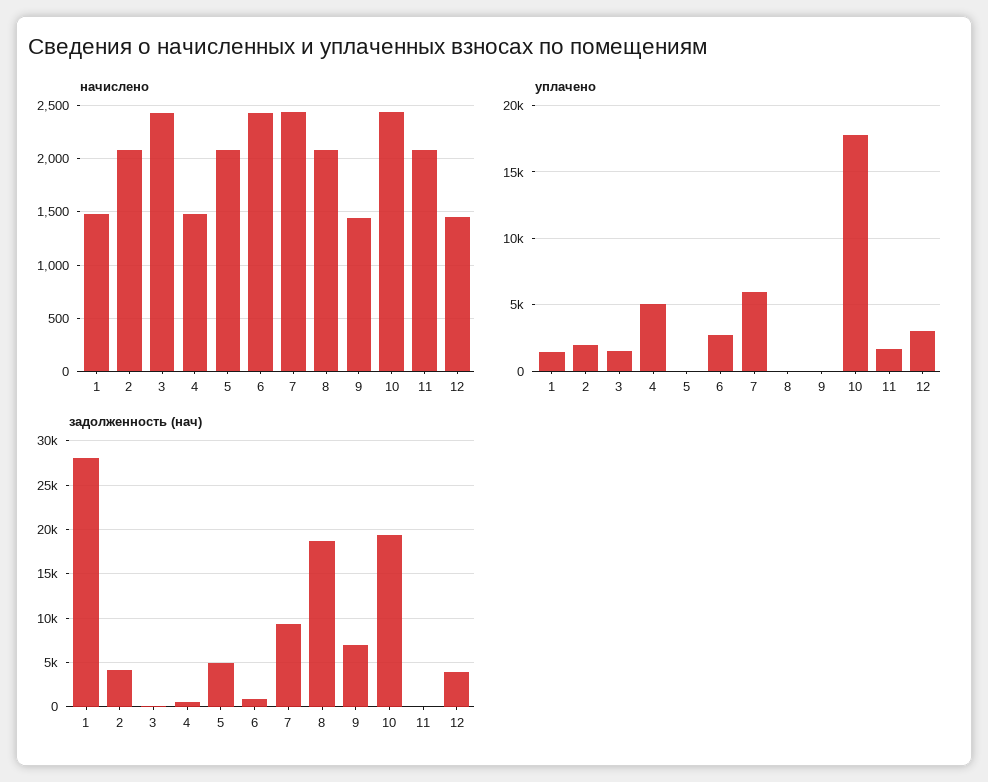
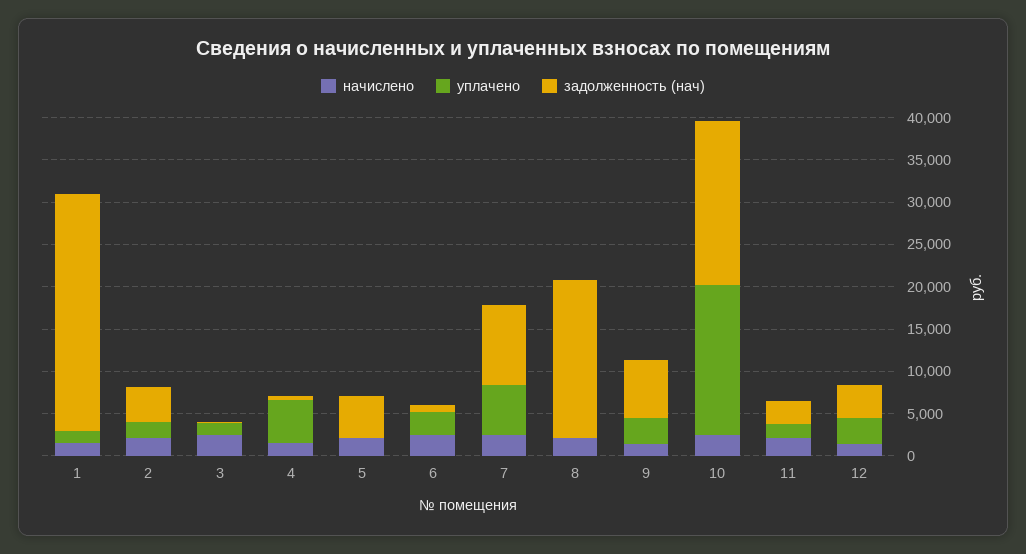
  {
    "начислено": {
      "1": 1500,
      "2": 2100,
      "3": 2400,
      "4": 1500,
      "5": 2100,
      "6": 2400,
      "7": 2400,
      "8": 2100,
      "9": 1400,
      "10": 2400,
      "11": 2100,
      "12": 1500
    },
    "уплачено": {
      "1": 1500,
      "2": 2000,
      "3": 1500,
      "4": 5000,
      "5": 0,
      "6": 3000,
      "7": 6000,
      "8": 0,
-     "9": 0,
+     "9": 3000,
      "10": 18000,
      "11": 1500,
      "12": 3000
    },
    "задолженность (нач)": {
      "1": 28000,
      "2": 4000,
      "3": 0,
      "4": 0,
      "5": 5000,
      "6": 1000,
      "7": 9000,
      "8": 19000,
      "9": 7000,
      "10": 19000,
-     "11": 0,
+     "11": 3000,
      "12": 4000
    }
  }

